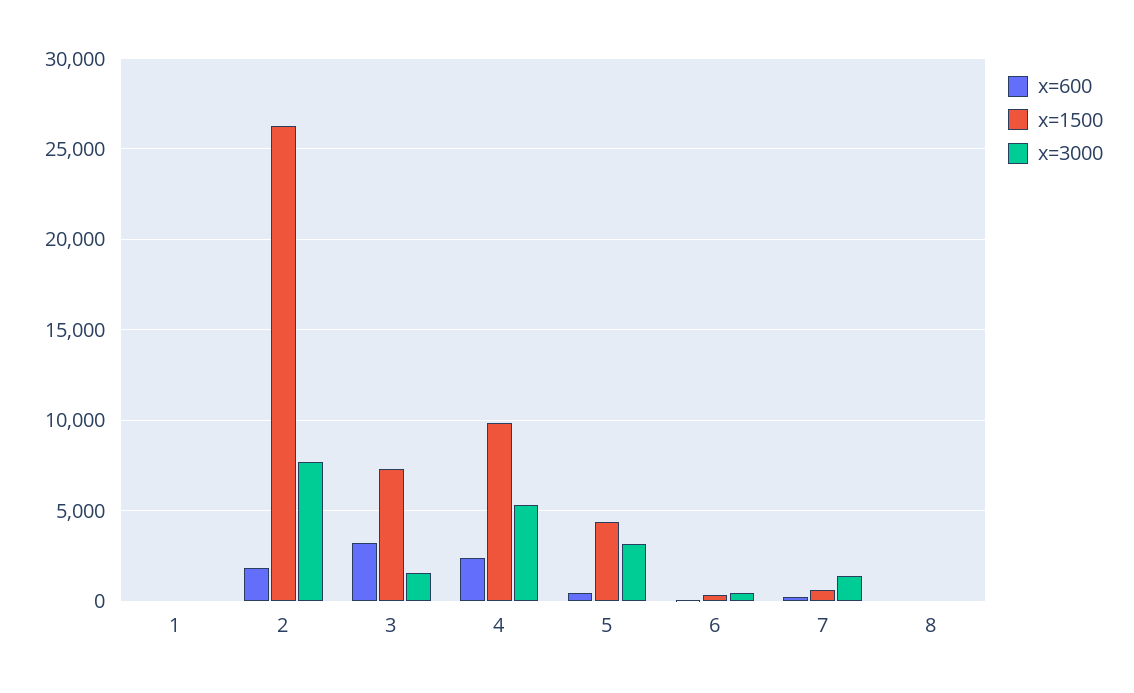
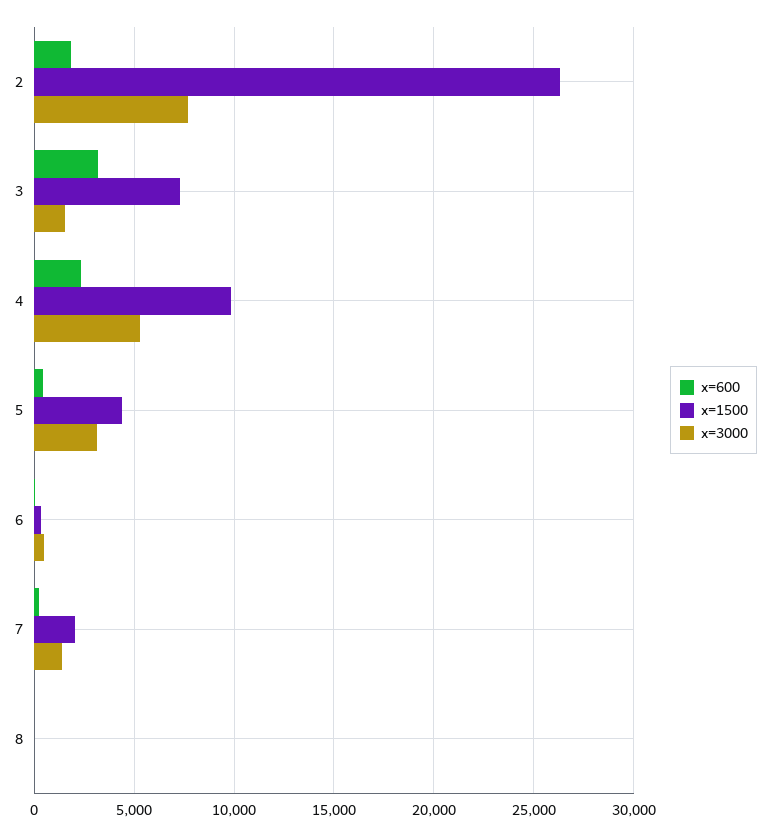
  {
    "x=600": {
-     "1": 0,
      "2": 2000,
      "3": 3000,
      "4": 2500,
      "5": 500,
      "6": 0,
      "7": 0,
      "8": 0
    },
    "x=1500": {
-     "1": 0,
      "2": 26500,
      "3": 7500,
      "4": 10000,
      "5": 4500,
      "6": 500,
-     "7": 500,
+     "7": 2000,
      "8": 0
    },
    "x=3000": {
-     "1": 0,
      "2": 7500,
      "3": 1500,
      "4": 5500,
      "5": 3000,
      "6": 500,
      "7": 1500,
      "8": 0
    }
  }

